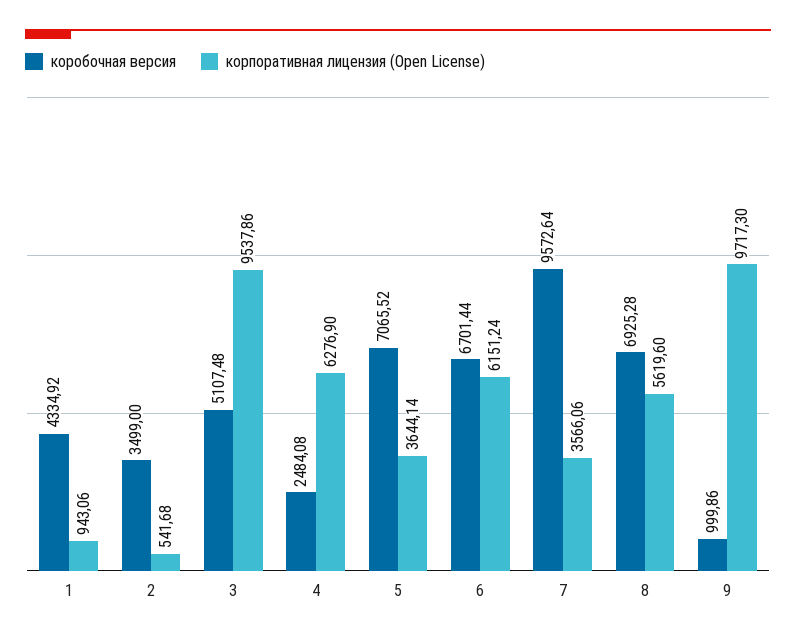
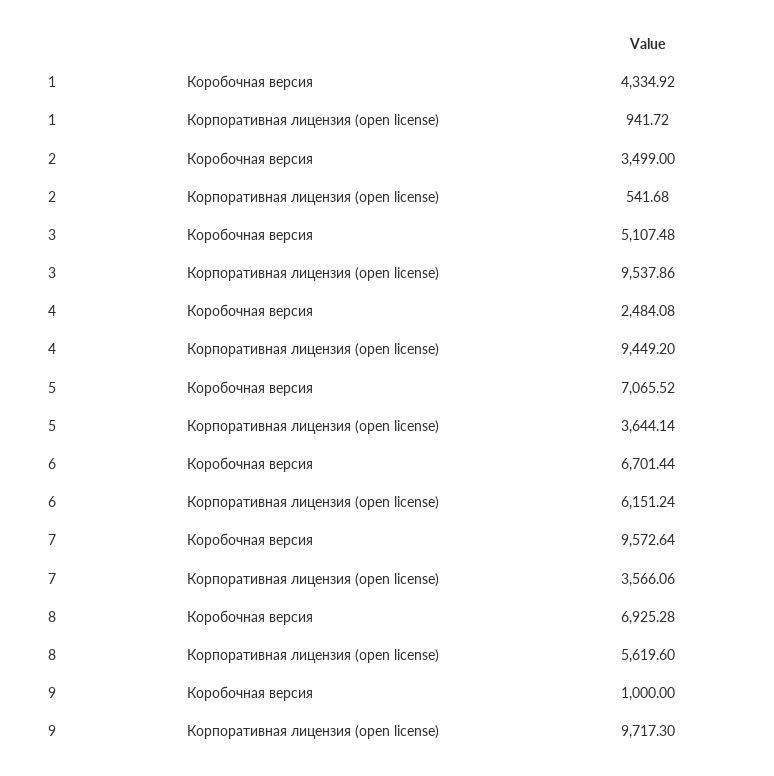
  {
    "коробочная версия": {
      "1": 4334.92,
      "2": 3499,
      "3": 5107.48,
      "4": 2484.08,
      "5": 7065.52,
      "6": 6701.44,
      "7": 9572.64,
      "8": 6925.28,
-     "9": 999.86
+     "9": 1000
    },
    "корпоративная лицензия (Open License)": {
-     "1": 943.06,
+     "1": 941.72,
      "2": 541.68,
      "3": 9537.86,
-     "4": 6276.9,
+     "4": 9449.2,
      "5": 3644.14,
      "6": 6151.24,
      "7": 3566.06,
      "8": 5619.6,
      "9": 9717.3
    }
  }

